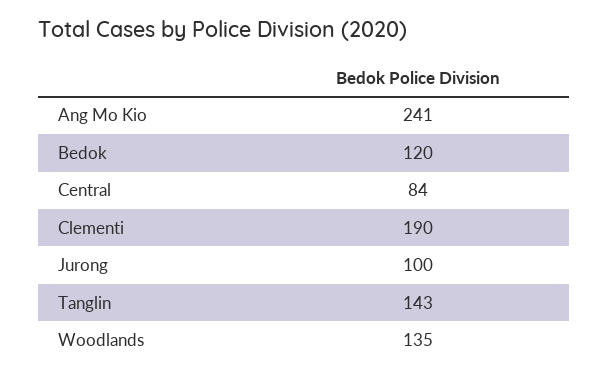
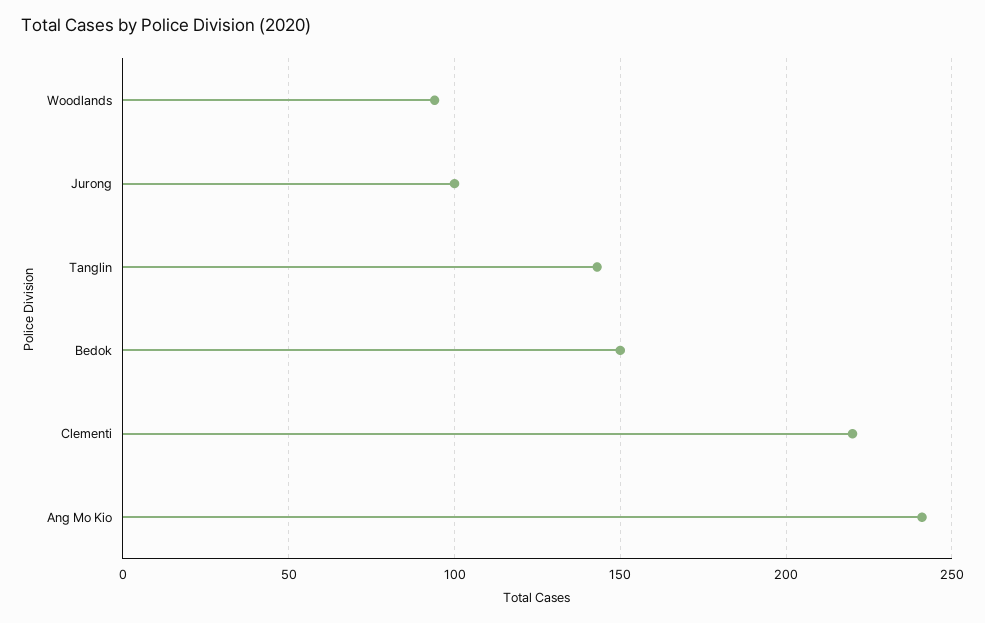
  {
    "Ang Mo Kio": 241,
-   "Bedok": 120,
+   "Bedok": 150,
-   "Central": 84,
-   "Clementi": 190,
+   "Clementi": 220,
    "Jurong": 100,
    "Tanglin": 143,
-   "Woodlands": 135
+   "Woodlands": 95
  }

